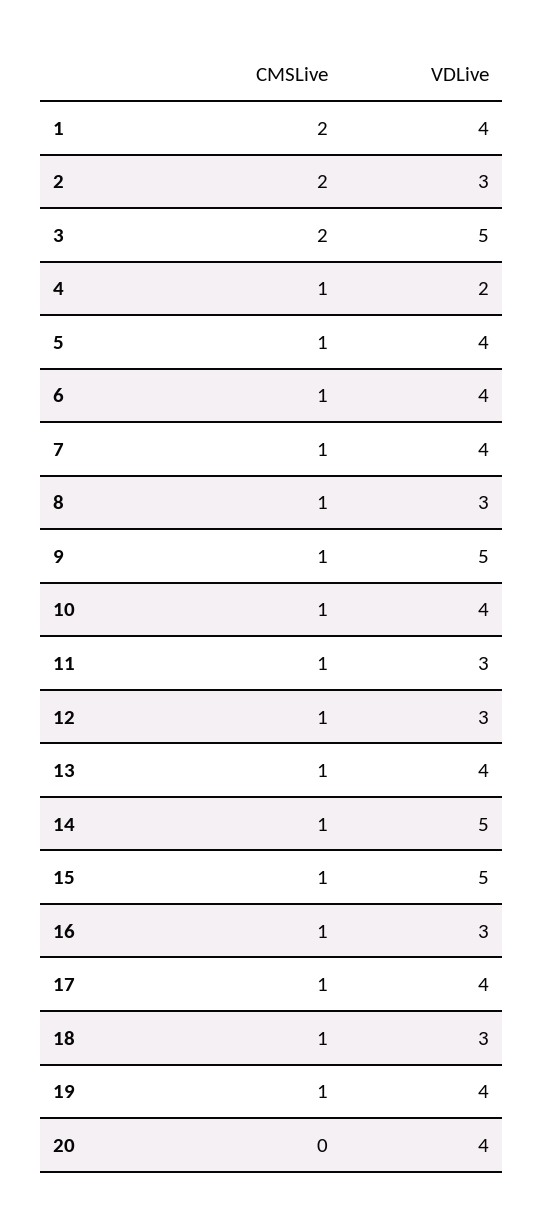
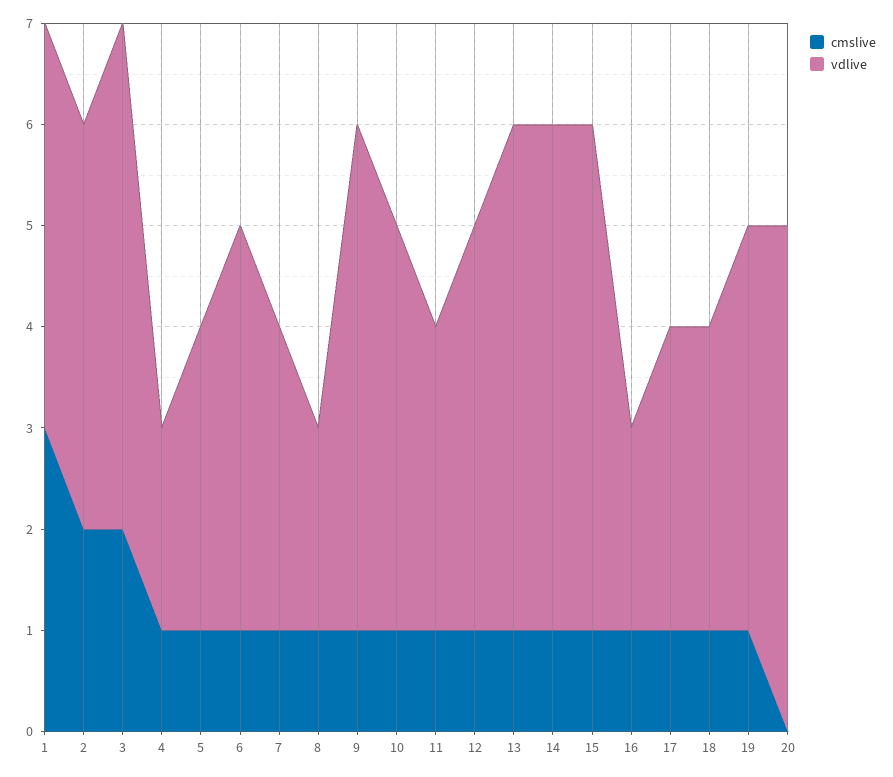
  {
    "CMSLive": {
-     "1": 2,
+     "1": 3,
      "2": 2,
      "3": 2,
      "4": 1,
      "5": 1,
      "6": 1,
      "7": 1,
      "8": 1,
      "9": 1,
      "10": 1,
      "11": 1,
      "12": 1,
      "13": 1,
      "14": 1,
      "15": 1,
      "16": 1,
      "17": 1,
      "18": 1,
      "19": 1,
      "20": 0
    },
    "VDLive": {
      "1": 4,
-     "2": 3,
+     "2": 4,
      "3": 5,
      "4": 2,
-     "5": 4,
+     "5": 3,
      "6": 4,
-     "7": 4,
+     "7": 3,
-     "8": 3,
+     "8": 2,
      "9": 5,
      "10": 4,
      "11": 3,
-     "12": 3,
+     "12": 4,
-     "13": 4,
+     "13": 5,
      "14": 5,
      "15": 5,
-     "16": 3,
+     "16": 2,
-     "17": 4,
+     "17": 3,
      "18": 3,
      "19": 4,
-     "20": 4
+     "20": 5
    }
  }

